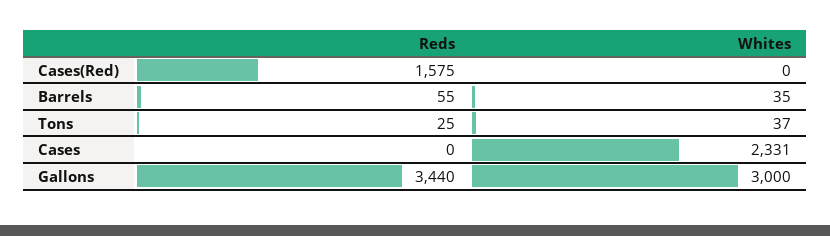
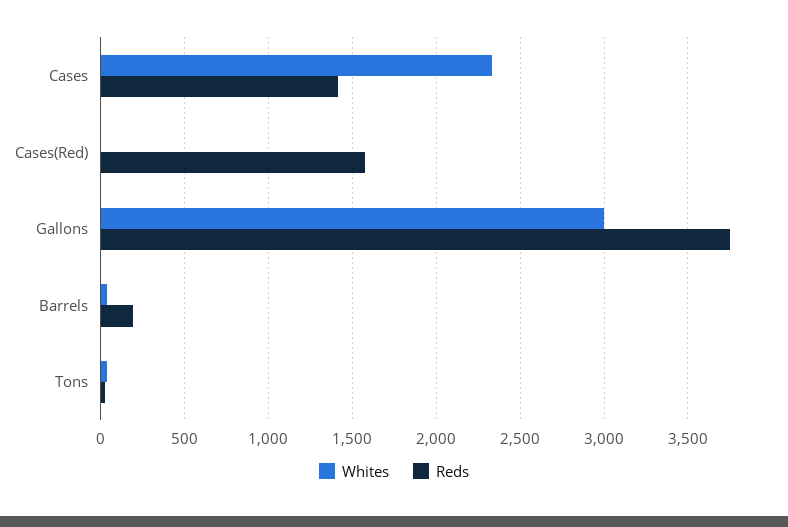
  {
    "Reds": {
      "Cases(Red)": 1575,
-     "Barrels": 55,
+     "Barrels": 200,
      "Tons": 25,
-     "Cases": 0,
+     "Cases": 1400,
-     "Gallons": 3440
+     "Gallons": 3750
    },
    "Whites": {
      "Cases(Red)": 0,
      "Barrels": 35,
      "Tons": 37,
      "Cases": 2331,
      "Gallons": 3000
    }
  }

